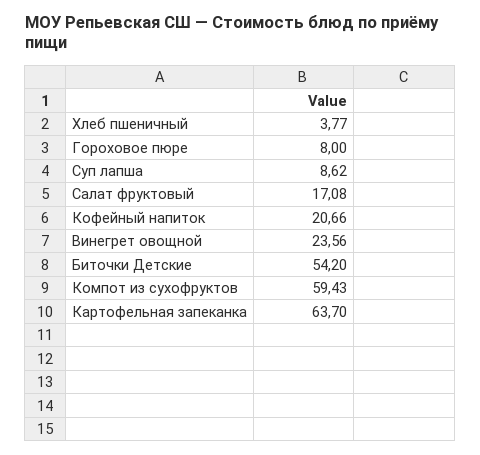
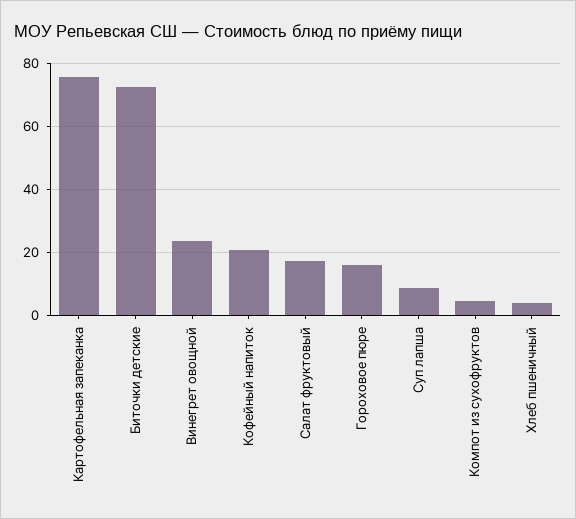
  {
    "Хлеб пшеничный": 3.77,
-   "Гороховое пюре": 8,
+   "Гороховое пюре": 16,
    "Суп лапша": 8.62,
    "Салат фруктовый": 17.08,
    "Кофейный напиток": 20.66,
    "Винегрет овощной": 23.56,
-   "Биточки Детские": 54.2,
+   "Биточки Детские": 72,
-   "Компот из сухофруктов": 59.43,
+   "Компот из сухофруктов": 4,
-   "Картофельная запеканка": 63.7
+   "Картофельная запеканка": 76
  }

